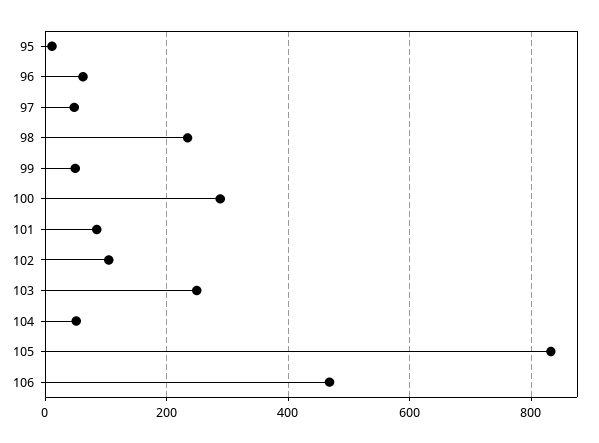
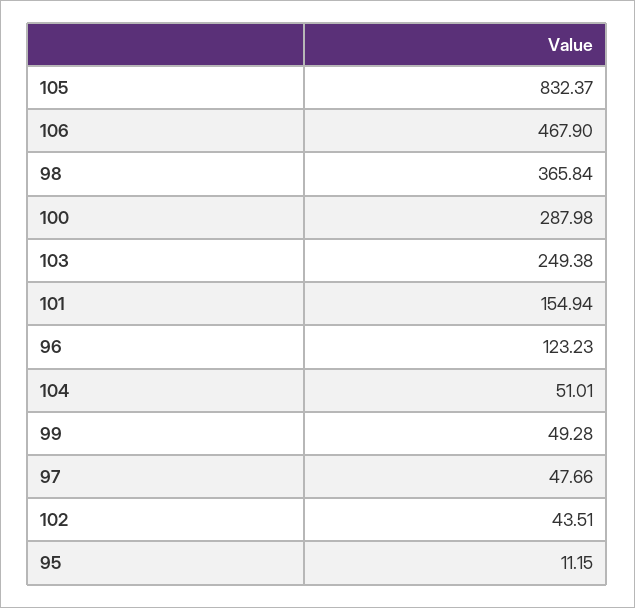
  {
    "95": 11.15,
-   "96": 60,
+   "96": 123.23,
    "97": 47.66,
-   "98": 240,
+   "98": 365.84,
    "99": 49.28,
    "100": 287.98,
-   "101": 80,
+   "101": 154.94,
-   "102": 100,
+   "102": 43.51,
    "103": 249.38,
    "104": 51.01,
    "105": 832.37,
    "106": 467.9
  }

